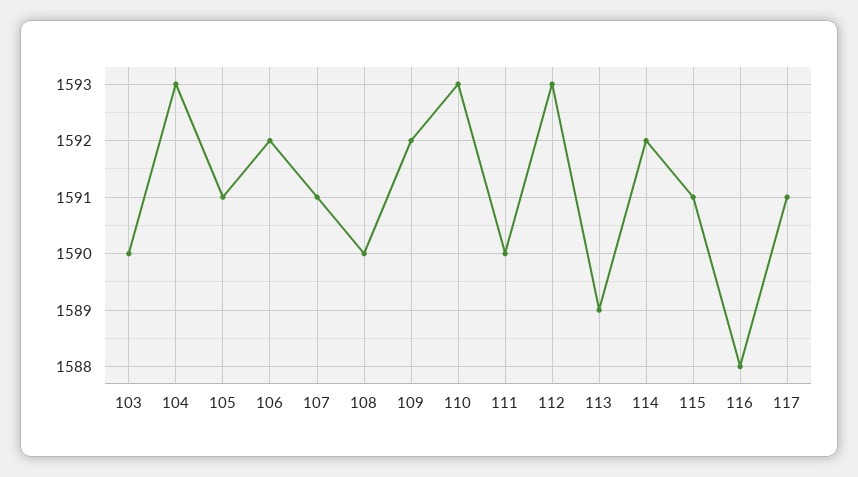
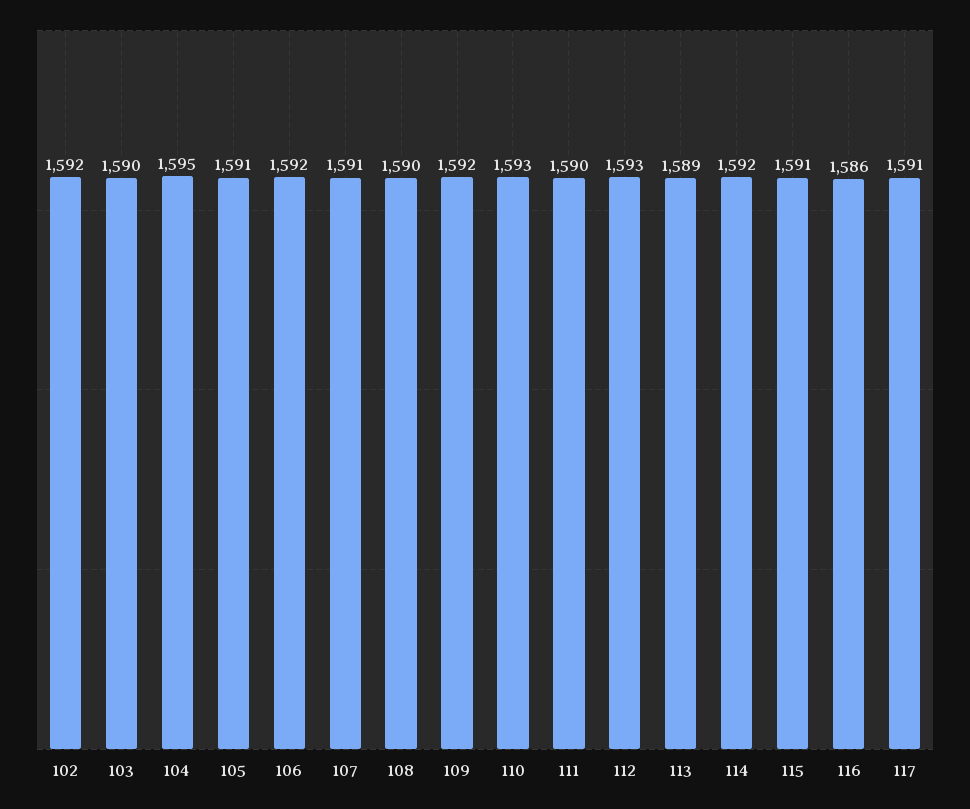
  {
    "103": 1590,
-   "104": 1593,
+   "104": 1595,
    "105": 1591,
    "106": 1592,
    "107": 1591,
    "108": 1590,
    "109": 1592,
    "110": 1593,
    "111": 1590,
    "112": 1593,
    "113": 1589,
    "114": 1592,
    "115": 1591,
-   "116": 1588,
+   "116": 1586,
-   "117": 1591
+   "117": 1591,
+   "102": 1592
  }

